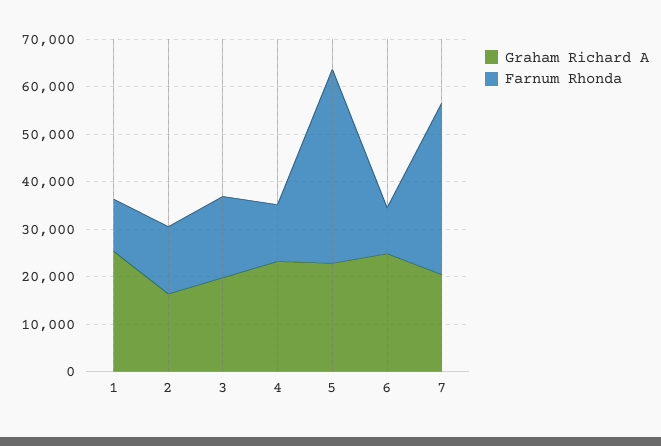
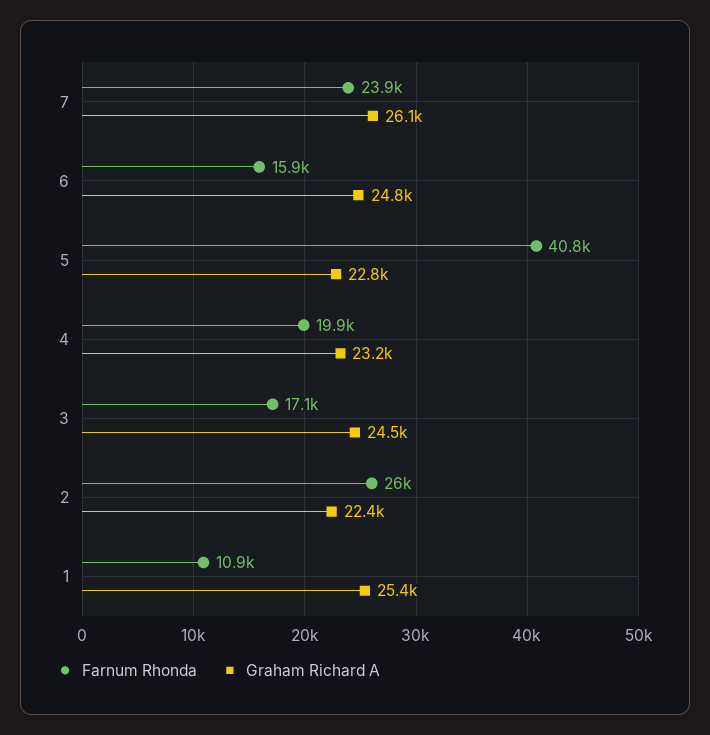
  {
    "Graham Richard A": {
      "1": 25400,
-     "2": 16000,
+     "2": 22400,
-     "3": 20000,
+     "3": 24500,
      "4": 23200,
      "5": 22800,
      "6": 24800,
-     "7": 20000
+     "7": 26100
    },
    "Farnum Rhonda": {
      "1": 10900,
-     "2": 14000,
+     "2": 26000,
      "3": 17100,
-     "4": 12000,
+     "4": 19900,
      "5": 40800,
-     "6": 10000,
+     "6": 15900,
-     "7": 36000
+     "7": 23900
    }
  }

